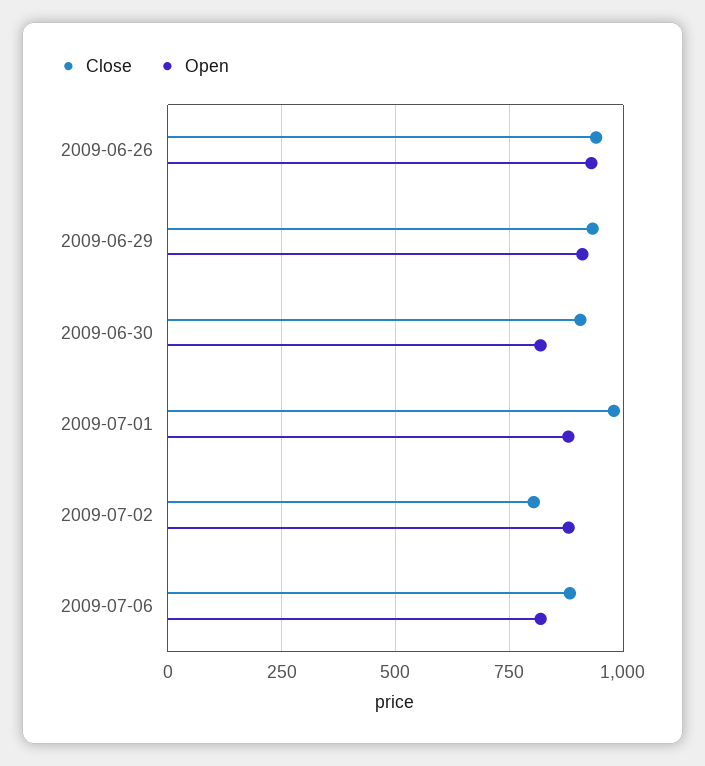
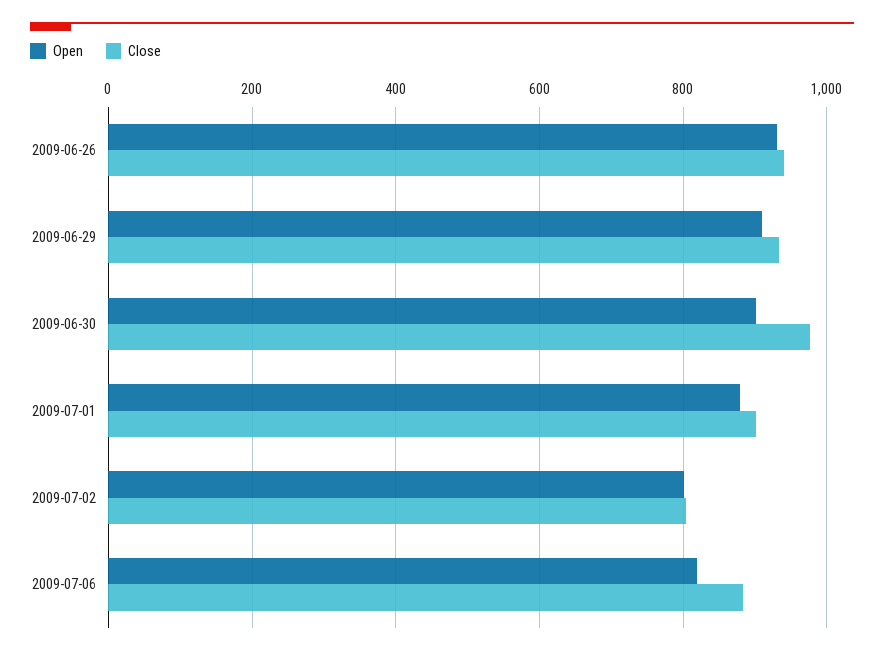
  {
    "Close": {
      "2009-06-26": 940,
      "2009-06-29": 940,
-     "2009-06-30": 900,
+     "2009-06-30": 980,
-     "2009-07-01": 975,
+     "2009-07-01": 900,
      "2009-07-02": 800,
      "2009-07-06": 880
    },
    "Open": {
      "2009-06-26": 940,
      "2009-06-29": 920,
-     "2009-06-30": 825,
+     "2009-06-30": 900,
      "2009-07-01": 880,
-     "2009-07-02": 875,
+     "2009-07-02": 800,
      "2009-07-06": 820
    }
  }

